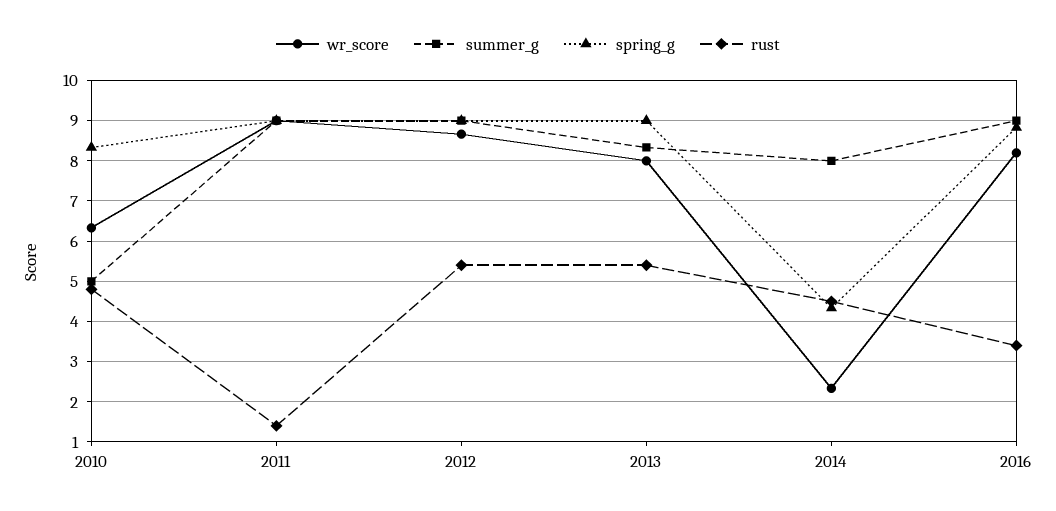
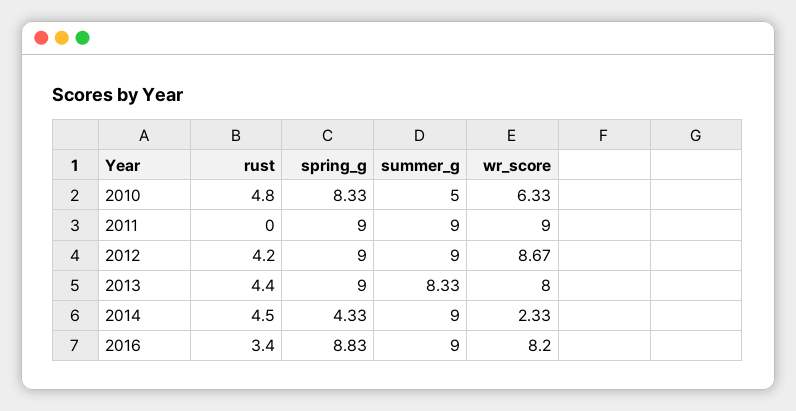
  {
    "wr_score": {
      "2010": 6.33,
      "2011": 9,
      "2012": 8.67,
      "2013": 8,
      "2014": 2.33,
      "2016": 8.2
    },
    "summer_g": {
      "2010": 5,
      "2011": 9,
      "2012": 9,
      "2013": 8.33,
-     "2014": 8,
+     "2014": 9,
      "2016": 9
    },
    "spring_g": {
      "2010": 8.33,
      "2011": 9,
      "2012": 9,
      "2013": 9,
      "2014": 4.33,
      "2016": 8.83
    },
    "rust": {
      "2010": 4.8,
-     "2011": 1.4,
+     "2011": 0,
-     "2012": 5.4,
+     "2012": 4.2,
-     "2013": 5.4,
+     "2013": 4.4,
      "2014": 4.5,
      "2016": 3.4
    }
  }

